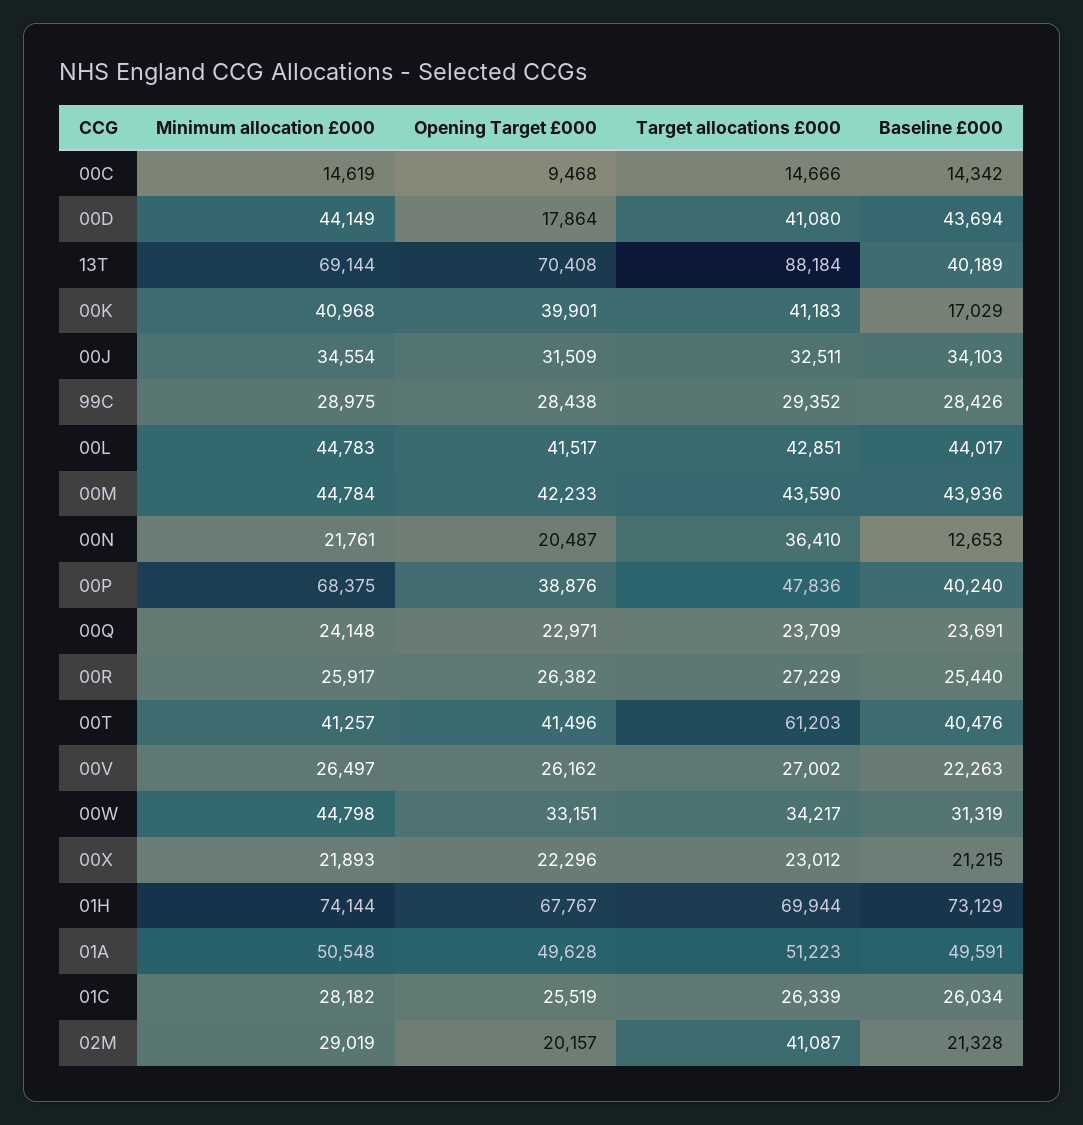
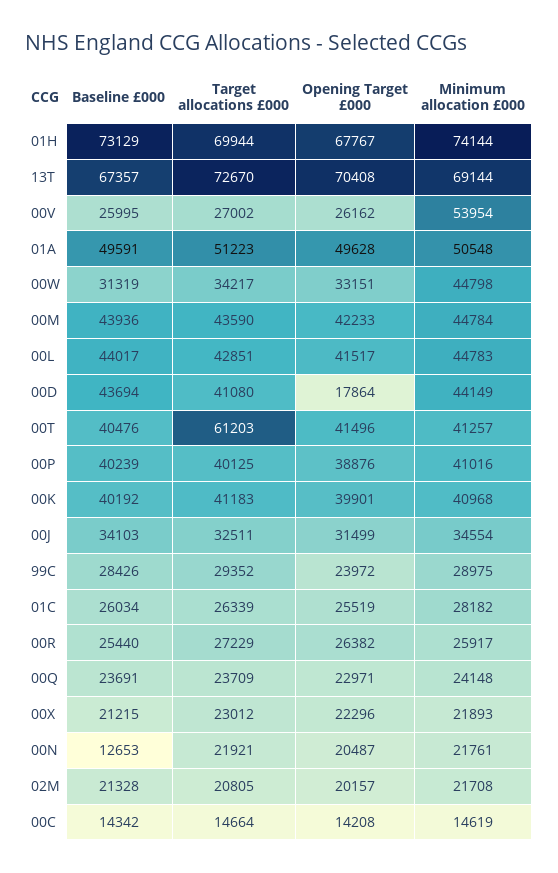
  {
    "Minimum allocation £000": {
      "00C": 14619,
      "00D": 44149,
      "13T": 69144,
      "00K": 40968,
      "00J": 34554,
      "99C": 28975,
      "00L": 44783,
      "00M": 44784,
      "00N": 21761,
-     "00P": 68375,
+     "00P": 41016,
      "00Q": 24148,
      "00R": 25917,
      "00T": 41257,
-     "00V": 26497,
+     "00V": 53954,
      "00W": 44798,
      "00X": 21893,
      "01H": 74144,
      "01A": 50548,
      "01C": 28182,
-     "02M": 29019
+     "02M": 21708
    },
    "Opening Target £000": {
-     "00C": 9468,
+     "00C": 14208,
      "00D": 17864,
      "13T": 70408,
      "00K": 39901,
-     "00J": 31509,
+     "00J": 31499,
-     "99C": 28438,
+     "99C": 23972,
      "00L": 41517,
      "00M": 42233,
      "00N": 20487,
      "00P": 38876,
      "00Q": 22971,
      "00R": 26382,
      "00T": 41496,
      "00V": 26162,
      "00W": 33151,
      "00X": 22296,
      "01H": 67767,
      "01A": 49628,
      "01C": 25519,
      "02M": 20157
    },
    "Target allocations £000": {
-     "00C": 14666,
+     "00C": 14664,
      "00D": 41080,
-     "13T": 88184,
+     "13T": 72670,
      "00K": 41183,
      "00J": 32511,
      "99C": 29352,
      "00L": 42851,
      "00M": 43590,
-     "00N": 36410,
+     "00N": 21921,
-     "00P": 47836,
+     "00P": 40125,
      "00Q": 23709,
      "00R": 27229,
      "00T": 61203,
      "00V": 27002,
      "00W": 34217,
      "00X": 23012,
      "01H": 69944,
      "01A": 51223,
      "01C": 26339,
-     "02M": 41087
+     "02M": 20805
    },
    "Baseline £000": {
      "00C": 14342,
      "00D": 43694,
-     "13T": 40189,
+     "13T": 67357,
-     "00K": 17029,
+     "00K": 40192,
      "00J": 34103,
      "99C": 28426,
      "00L": 44017,
      "00M": 43936,
      "00N": 12653,
-     "00P": 40240,
+     "00P": 40239,
      "00Q": 23691,
      "00R": 25440,
      "00T": 40476,
-     "00V": 22263,
+     "00V": 25995,
      "00W": 31319,
      "00X": 21215,
      "01H": 73129,
      "01A": 49591,
      "01C": 26034,
      "02M": 21328
    }
  }

